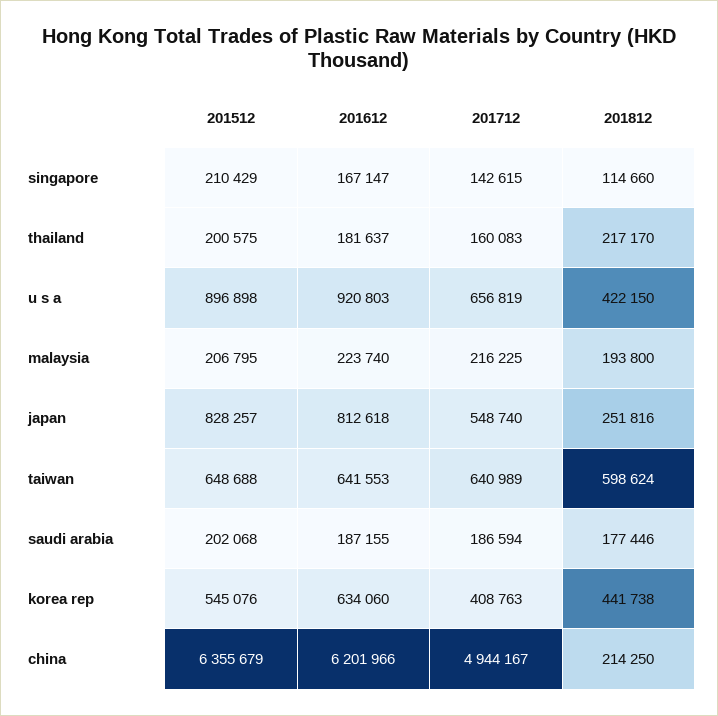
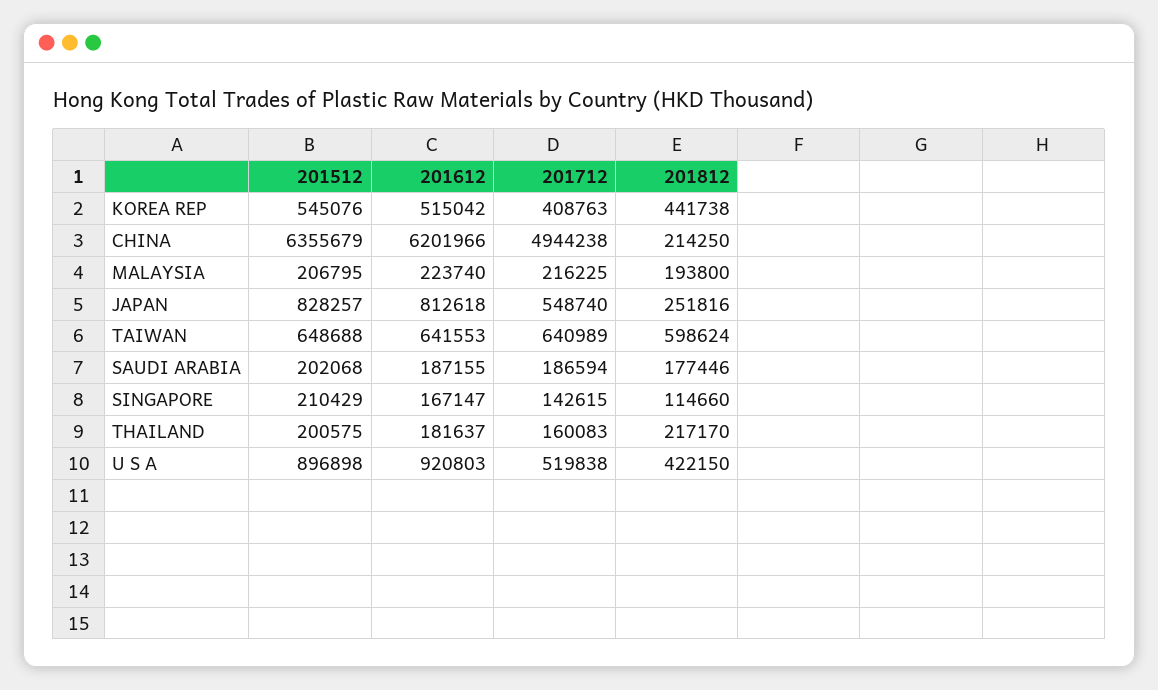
  {
    "201512": {
      "singapore": 210429,
      "thailand": 200575,
      "u s a": 896898,
      "malaysia": 206795,
      "japan": 828257,
      "taiwan": 648688,
      "saudi arabia": 202068,
      "korea rep": 545076,
      "china": 6355679
    },
    "201612": {
      "singapore": 167147,
      "thailand": 181637,
      "u s a": 920803,
      "malaysia": 223740,
      "japan": 812618,
      "taiwan": 641553,
      "saudi arabia": 187155,
-     "korea rep": 634060,
+     "korea rep": 515042,
      "china": 6201966
    },
    "201712": {
      "singapore": 142615,
      "thailand": 160083,
-     "u s a": 656819,
+     "u s a": 519838,
      "malaysia": 216225,
      "japan": 548740,
      "taiwan": 640989,
      "saudi arabia": 186594,
      "korea rep": 408763,
-     "china": 4944167
+     "china": 4944238
    },
    "201812": {
      "singapore": 114660,
      "thailand": 217170,
      "u s a": 422150,
      "malaysia": 193800,
      "japan": 251816,
      "taiwan": 598624,
      "saudi arabia": 177446,
      "korea rep": 441738,
      "china": 214250
    }
  }

